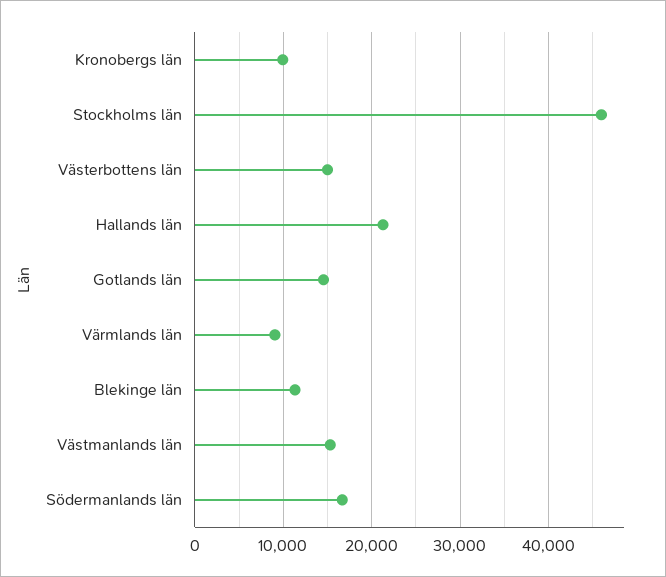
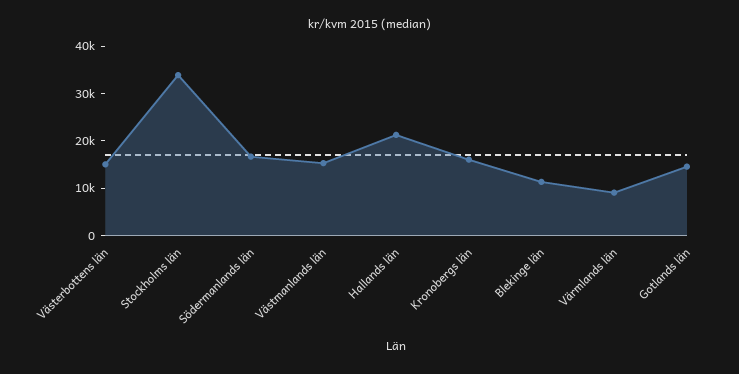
  {
-   "Kronobergs län": 10000,
+   "Kronobergs län": 16000,
-   "Stockholms län": 46000,
+   "Stockholms län": 34000,
    "Västerbottens län": 15000,
    "Hallands län": 21000,
    "Gotlands län": 15000,
    "Värmlands län": 9000,
    "Blekinge län": 11000,
    "Västmanlands län": 15000,
    "Södermanlands län": 17000
  }

